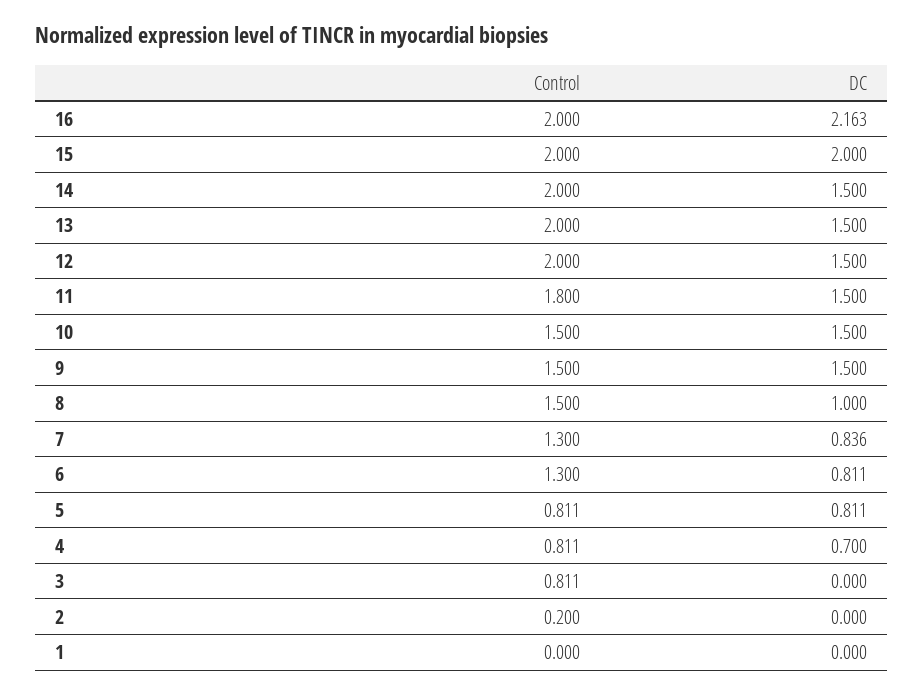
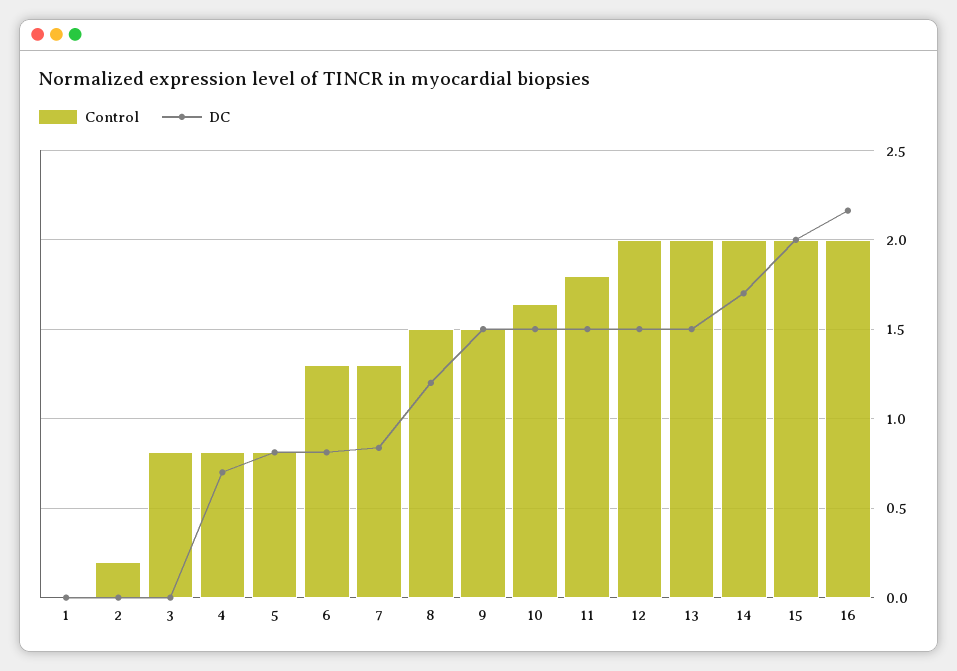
  {
    "Control": {
      "16": 2,
      "15": 2,
      "14": 2,
      "13": 2,
      "12": 2,
      "11": 1.8,
-     "10": 1.5,
+     "10": 1.65,
      "9": 1.5,
      "8": 1.5,
      "7": 1.3,
      "6": 1.3,
      "5": 0.811,
      "4": 0.811,
      "3": 0.811,
      "2": 0.2,
      "1": 0
    },
    "DC": {
      "16": 2.163,
      "15": 2,
-     "14": 1.5,
+     "14": 1.7,
      "13": 1.5,
      "12": 1.5,
      "11": 1.5,
      "10": 1.5,
      "9": 1.5,
-     "8": 1,
+     "8": 1.2,
      "7": 0.836,
      "6": 0.811,
      "5": 0.811,
      "4": 0.7,
      "3": 0,
      "2": 0,
      "1": 0
    }
  }

